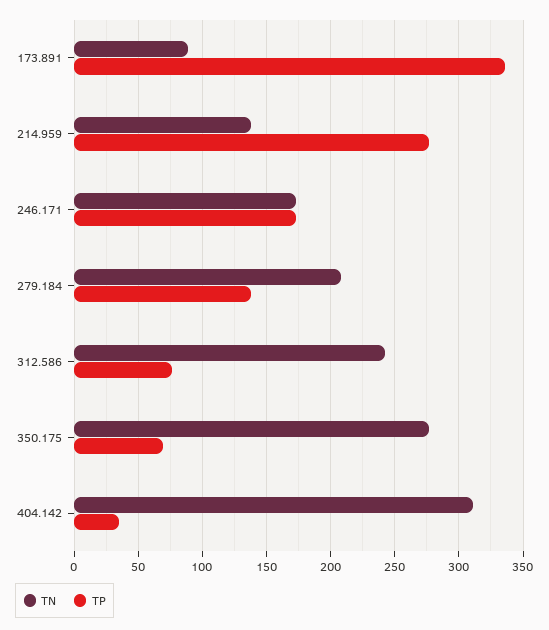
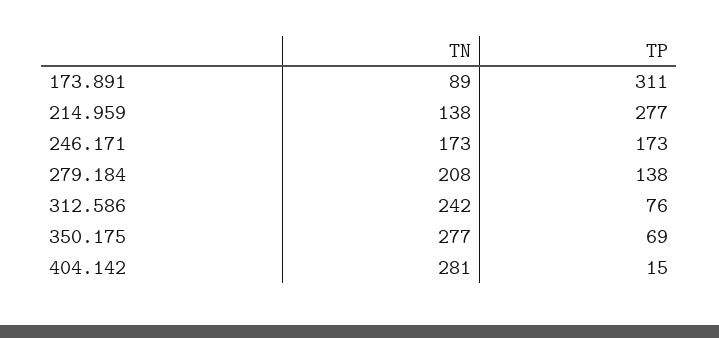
  {
    "TN": {
      "173.891": 89,
      "214.959": 138,
      "246.171": 173,
      "279.184": 208,
      "312.586": 242,
      "350.175": 277,
-     "404.142": 310
+     "404.142": 281
    },
    "TP": {
-     "173.891": 335,
+     "173.891": 311,
      "214.959": 277,
      "246.171": 173,
      "279.184": 138,
      "312.586": 76,
      "350.175": 69,
-     "404.142": 35
+     "404.142": 15
    }
  }

